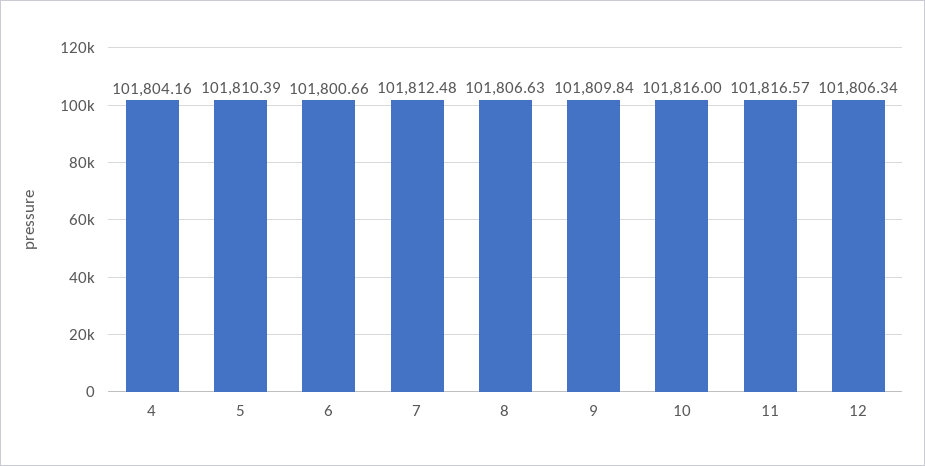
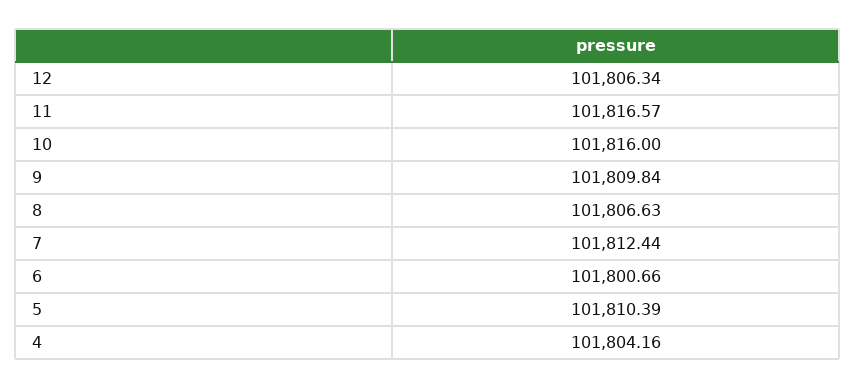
  {
    "4": 101804.16,
    "5": 101810.39,
    "6": 101800.66,
-   "7": 101812.48,
+   "7": 101812.44,
    "8": 101806.63,
    "9": 101809.84,
    "10": 101816,
    "11": 101816.57,
    "12": 101806.34
  }

